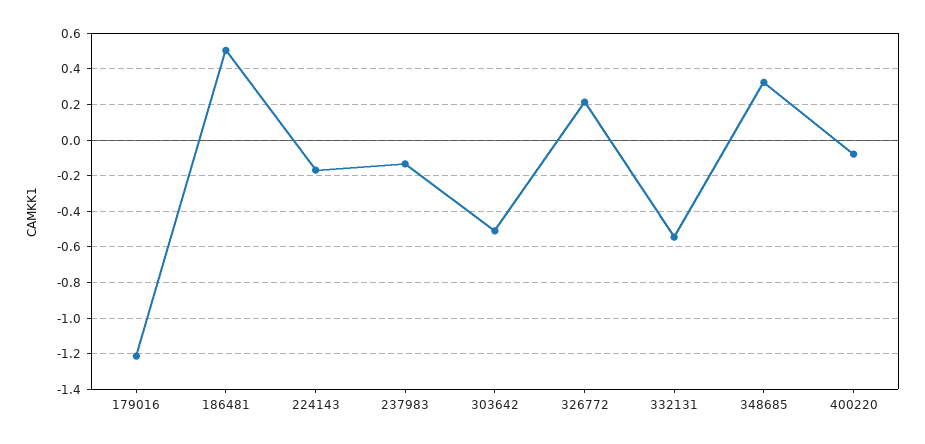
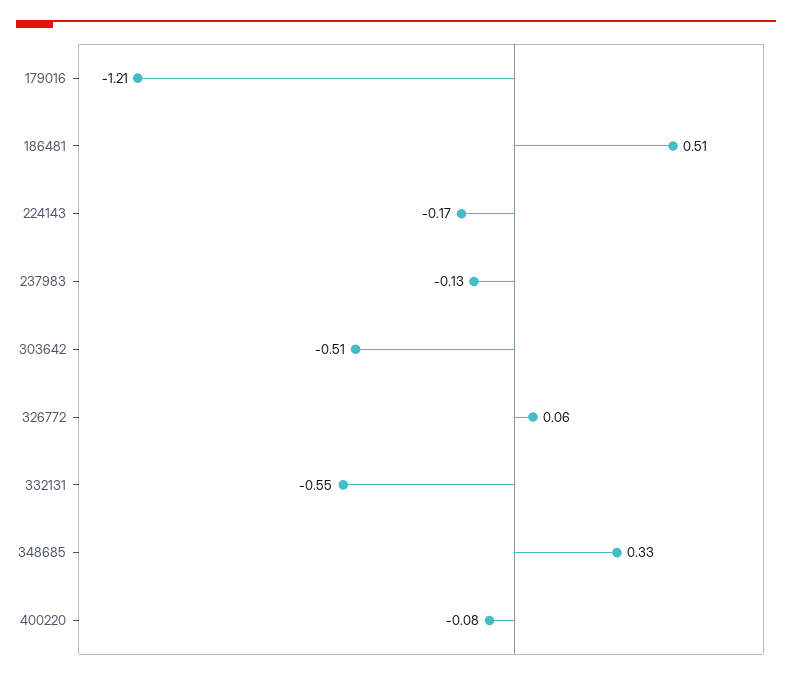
  {
    "179016": -1.21,
    "186481": 0.51,
    "224143": -0.17,
    "237983": -0.13,
    "303642": -0.51,
-   "326772": 0.2,
+   "326772": 0.06,
    "332131": -0.55,
    "348685": 0.33,
    "400220": -0.08
  }

